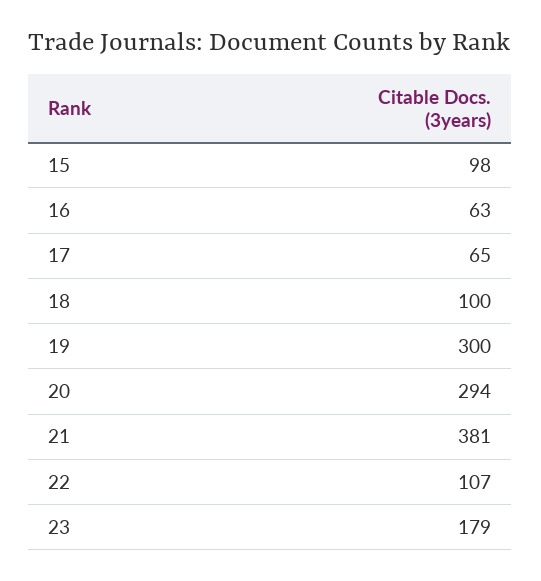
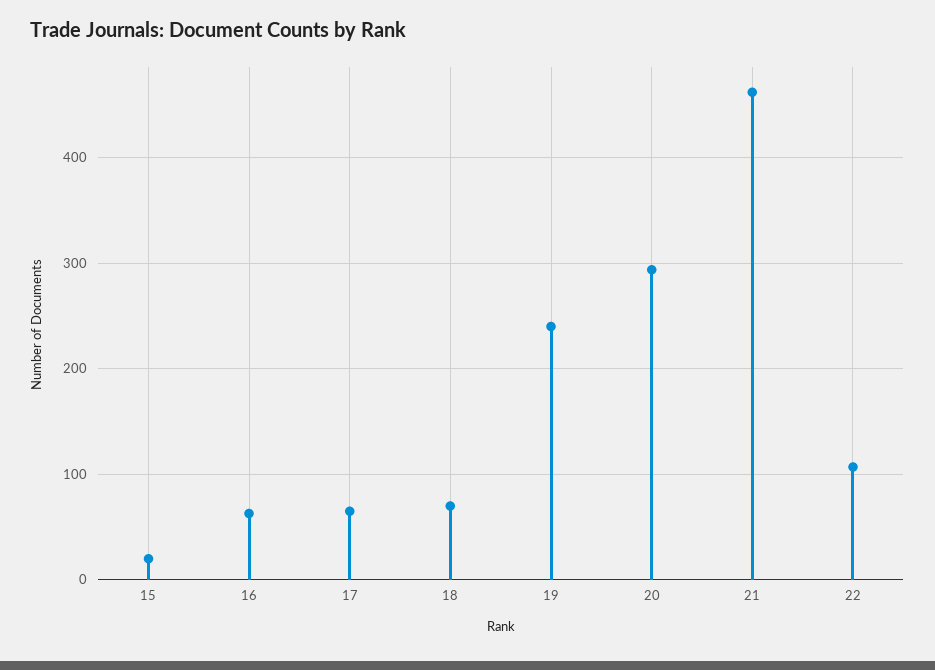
  {
-   "15": 98,
+   "15": 20,
    "16": 63,
    "17": 65,
-   "18": 100,
+   "18": 70,
-   "19": 300,
+   "19": 240,
    "20": 294,
-   "21": 381,
+   "21": 460,
-   "22": 107,
+   "22": 107
-   "23": 179
  }

